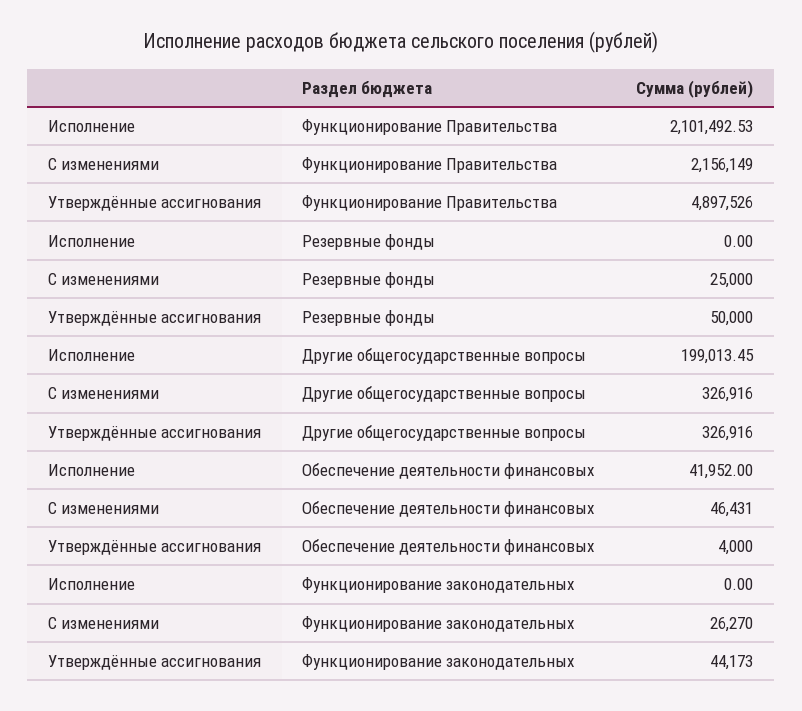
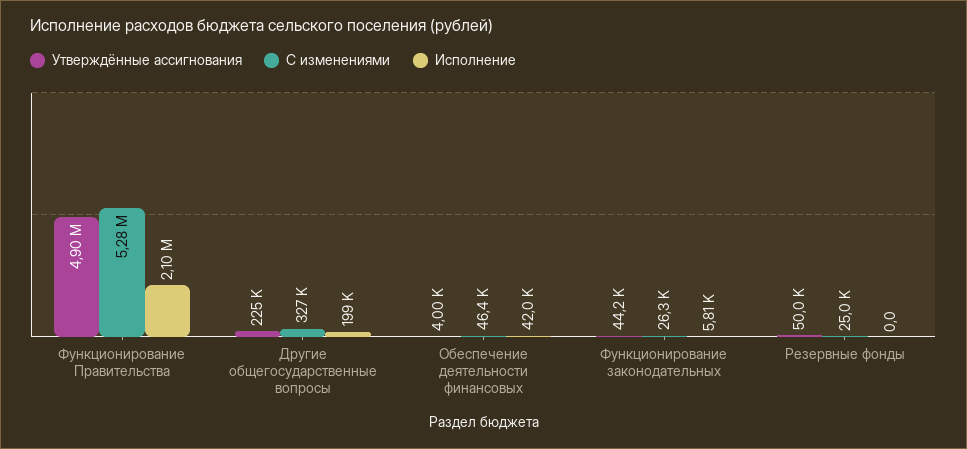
  {
    "Исполнение": {
      "Функционирование Правительства": 2101492.53,
      "Резервные фонды": 0,
      "Другие общегосударственные вопросы": 199013.45,
      "Обеспечение деятельности финансовых": 41952,
-     "Функционирование законодательных": 0
+     "Функционирование законодательных": 5810
    },
    "С изменениями": {
-     "Функционирование Правительства": 2156149,
+     "Функционирование Правительства": 5280000,
      "Резервные фонды": 25000,
      "Другие общегосударственные вопросы": 326916,
      "Обеспечение деятельности финансовых": 46431,
      "Функционирование законодательных": 26270
    },
    "Утверждённые ассигнования": {
      "Функционирование Правительства": 4897526,
      "Резервные фонды": 50000,
-     "Другие общегосударственные вопросы": 326916,
+     "Другие общегосударственные вопросы": 225000,
      "Обеспечение деятельности финансовых": 4000,
      "Функционирование законодательных": 44173
    }
  }

